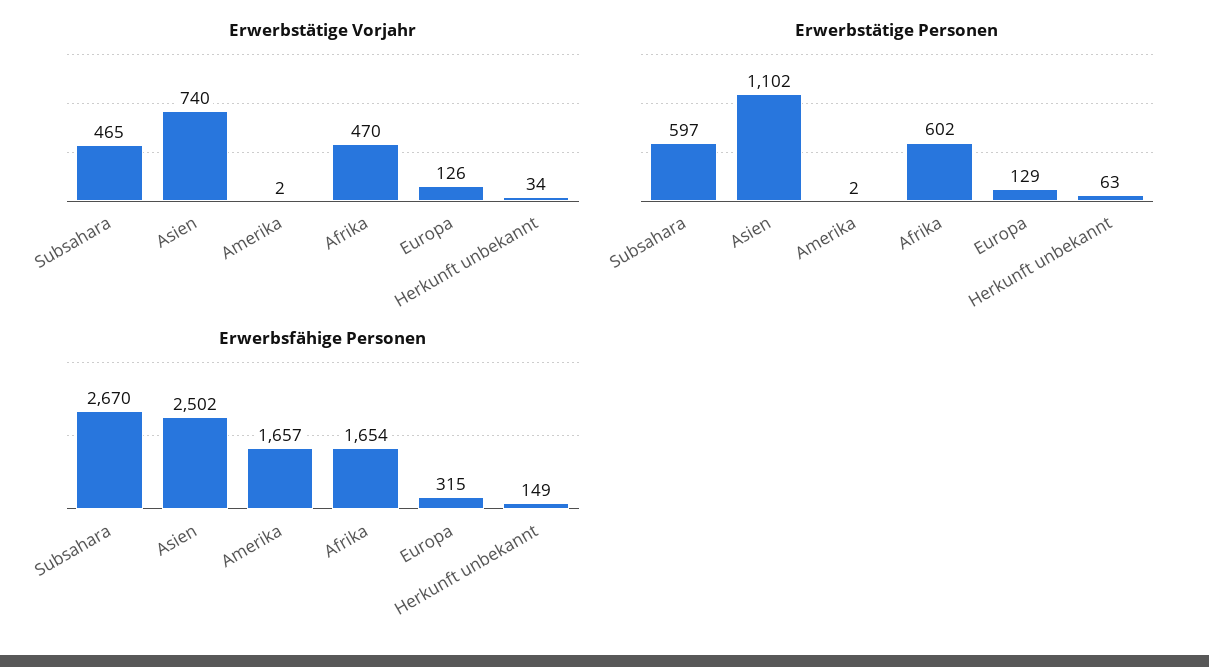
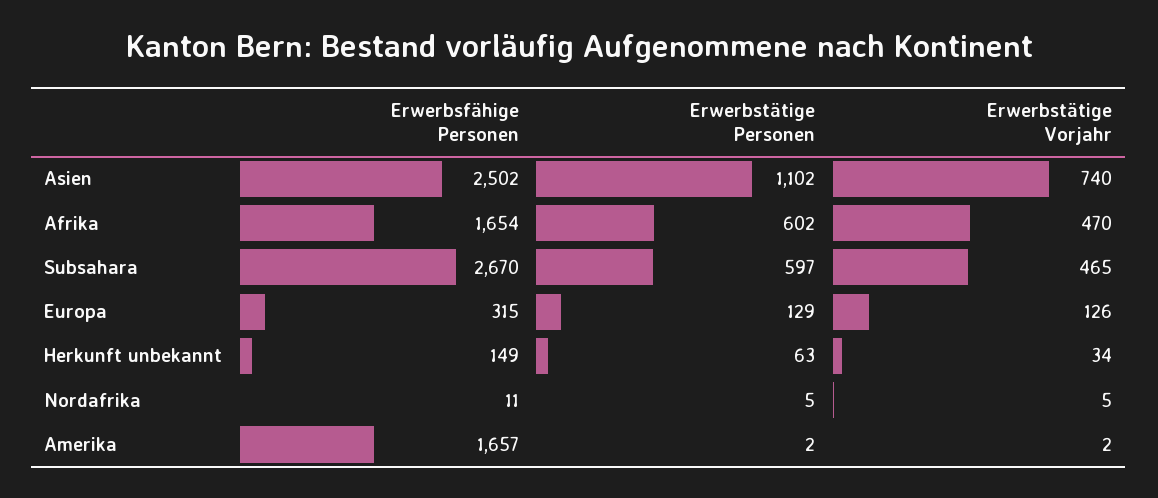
  {
    "Erwerbstätige Vorjahr": {
      "Subsahara": 465,
      "Asien": 740,
      "Amerika": 2,
      "Afrika": 470,
      "Europa": 126,
-     "Herkunft unbekannt": 34
+     "Herkunft unbekannt": 34,
+     "Nordafrika": 5
    },
    "Erwerbstätige Personen": {
      "Subsahara": 597,
      "Asien": 1102,
      "Amerika": 2,
      "Afrika": 602,
      "Europa": 129,
-     "Herkunft unbekannt": 63
+     "Herkunft unbekannt": 63,
+     "Nordafrika": 5
    },
    "Erwerbsfähige Personen": {
      "Subsahara": 2670,
      "Asien": 2502,
      "Amerika": 1657,
      "Afrika": 1654,
      "Europa": 315,
-     "Herkunft unbekannt": 149
+     "Herkunft unbekannt": 149,
+     "Nordafrika": 11
    }
  }

